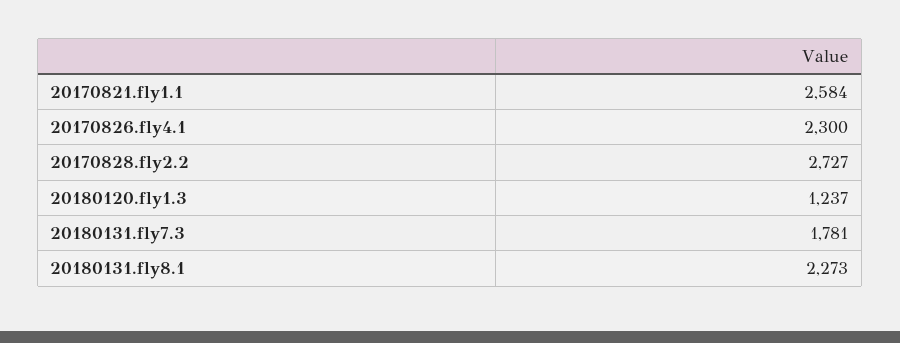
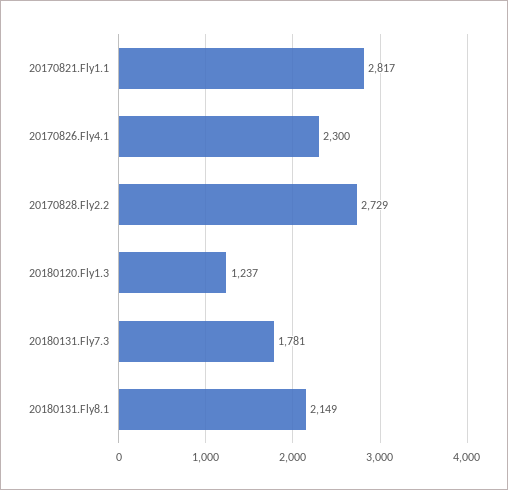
  {
-   "20170821.fly1.1": 2584,
+   "20170821.fly1.1": 2817,
    "20170826.fly4.1": 2300,
-   "20170828.fly2.2": 2727,
+   "20170828.fly2.2": 2729,
    "20180120.fly1.3": 1237,
    "20180131.fly7.3": 1781,
-   "20180131.fly8.1": 2273
+   "20180131.fly8.1": 2149
  }

